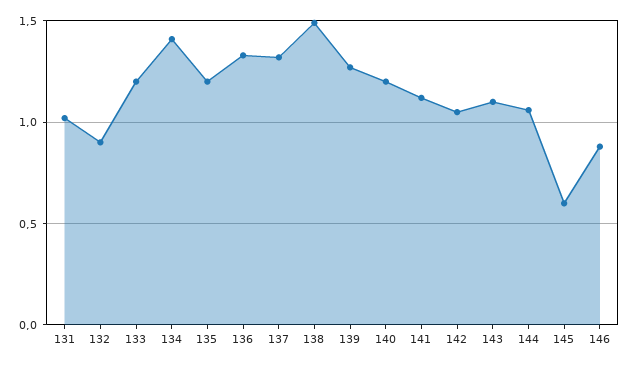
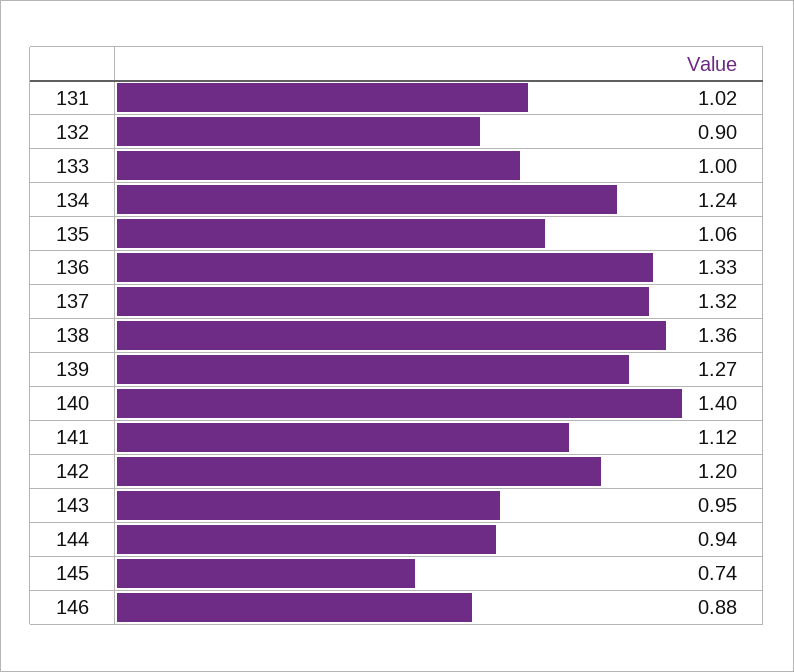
  {
    "131": 1.02,
    "132": 0.9,
-   "133": 1.2,
+   "133": 1,
-   "134": 1.4,
+   "134": 1.24,
-   "135": 1.2,
+   "135": 1.06,
    "136": 1.33,
    "137": 1.32,
-   "138": 1.5,
+   "138": 1.36,
    "139": 1.27,
-   "140": 1.2,
+   "140": 1.4,
    "141": 1.12,
-   "142": 1.05,
+   "142": 1.2,
-   "143": 1.1,
+   "143": 0.95,
-   "144": 1.05,
+   "144": 0.94,
-   "145": 0.6,
+   "145": 0.74,
    "146": 0.88
  }

